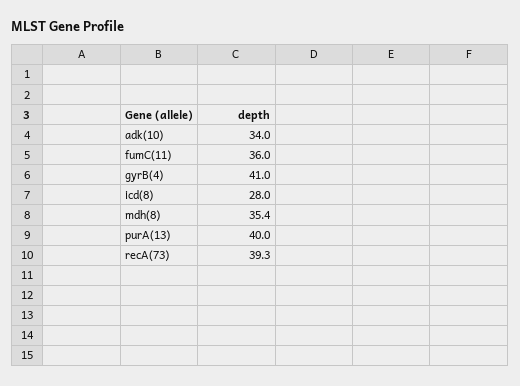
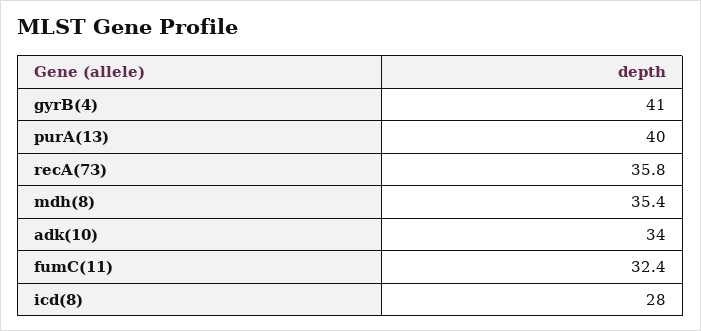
  {
    "adk(10)": 34,
-   "fumC(11)": 36,
+   "fumC(11)": 32.4,
    "gyrB(4)": 41,
    "icd(8)": 28,
    "mdh(8)": 35.4,
    "purA(13)": 40,
-   "recA(73)": 39.3
+   "recA(73)": 35.8
  }

